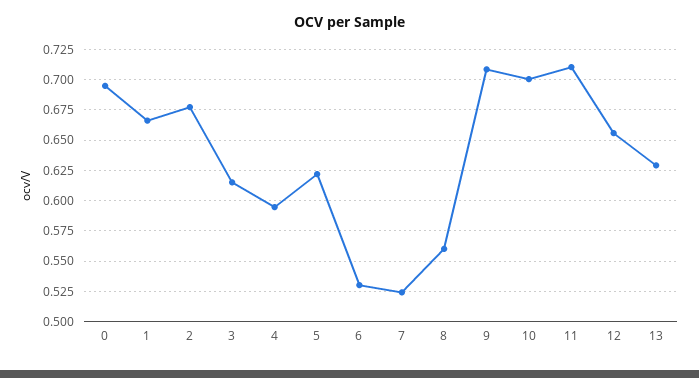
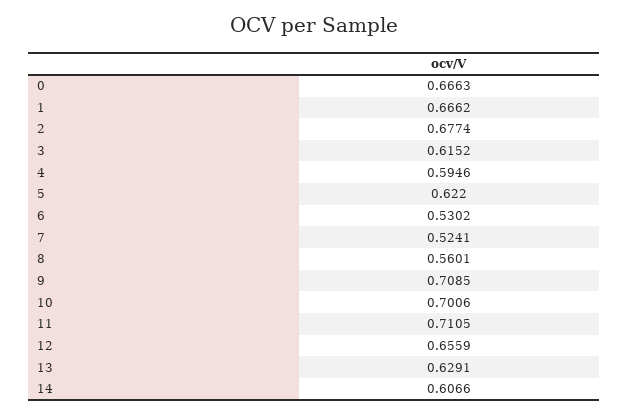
  {
-   "0": 0.695,
+   "0": 0.6663,
    "1": 0.6662,
    "2": 0.6774,
    "3": 0.6152,
    "4": 0.5946,
    "5": 0.622,
    "6": 0.5302,
    "7": 0.5241,
    "8": 0.5601,
    "9": 0.7085,
    "10": 0.7006,
    "11": 0.7105,
    "12": 0.6559,
-   "13": 0.6291
+   "13": 0.6291,
+   "14": 0.6066
  }

